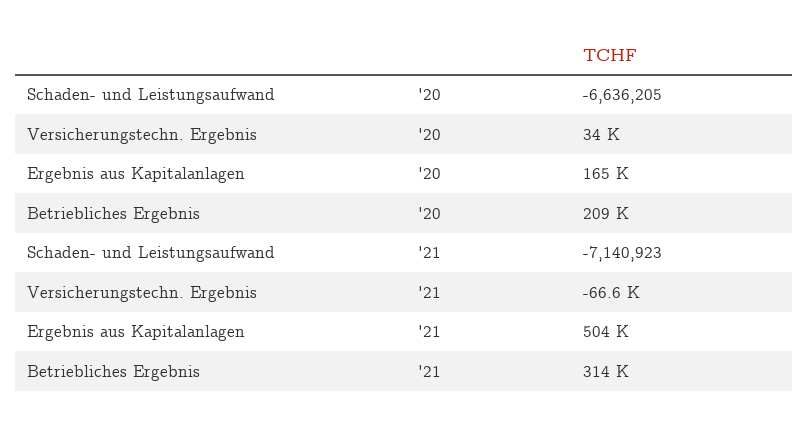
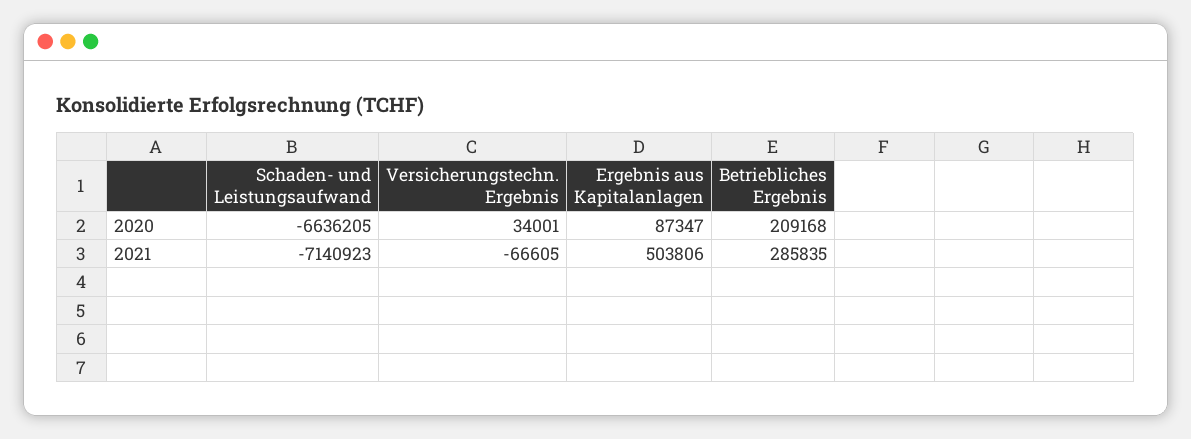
  {
    "Schaden- und Leistungsaufwand": {
      "'20": -6636205,
      "'21": -7140923
    },
    "Versicherungstechn. Ergebnis": {
      "'20": 34001,
      "'21": -66605
    },
    "Ergebnis aus Kapitalanlagen": {
-     "'20": 165000,
+     "'20": 87347,
      "'21": 503806
    },
    "Betriebliches Ergebnis": {
      "'20": 209168,
-     "'21": 314000
+     "'21": 285835
    }
  }

